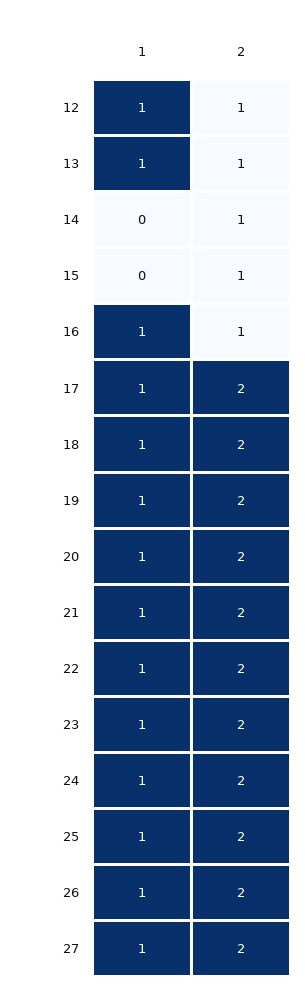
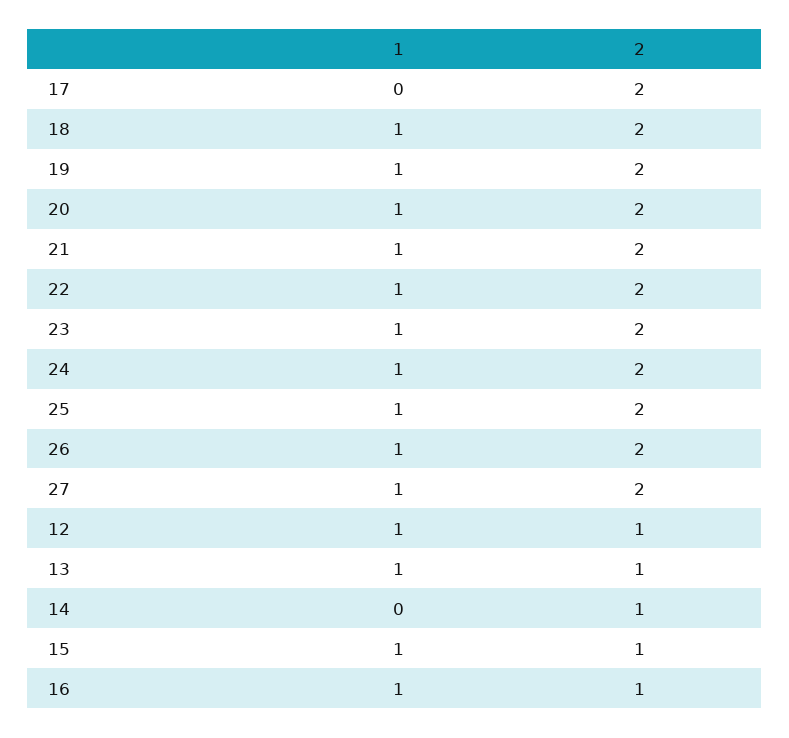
  {
    "1": {
      "12": 1,
      "13": 1,
      "14": 0,
-     "15": 0,
+     "15": 1,
      "16": 1,
-     "17": 1,
+     "17": 0,
      "18": 1,
      "19": 1,
      "20": 1,
      "21": 1,
      "22": 1,
      "23": 1,
      "24": 1,
      "25": 1,
      "26": 1,
      "27": 1
    },
    "2": {
      "12": 1,
      "13": 1,
      "14": 1,
      "15": 1,
      "16": 1,
      "17": 2,
      "18": 2,
      "19": 2,
      "20": 2,
      "21": 2,
      "22": 2,
      "23": 2,
      "24": 2,
      "25": 2,
      "26": 2,
      "27": 2
    }
  }

